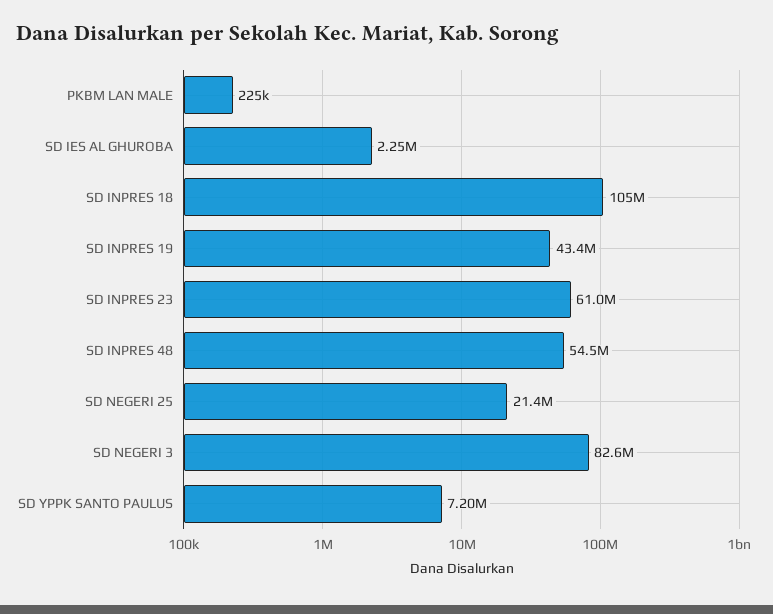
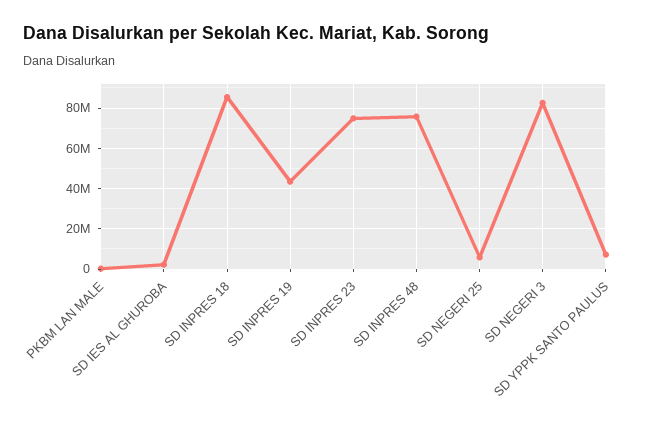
  {
    "PKBM LAN MALE": 225000,
    "SD IES AL GHUROBA": 2250000,
-   "SD INPRES 18": 105000000,
+   "SD INPRES 18": 85000000,
    "SD INPRES 19": 43400000,
-   "SD INPRES 23": 61000000,
+   "SD INPRES 23": 75000000,
-   "SD INPRES 48": 54500000,
+   "SD INPRES 48": 75000000,
-   "SD NEGERI 25": 21400000,
+   "SD NEGERI 25": 5000000,
    "SD NEGERI 3": 82600000,
    "SD YPPK SANTO PAULUS": 7200000
  }

